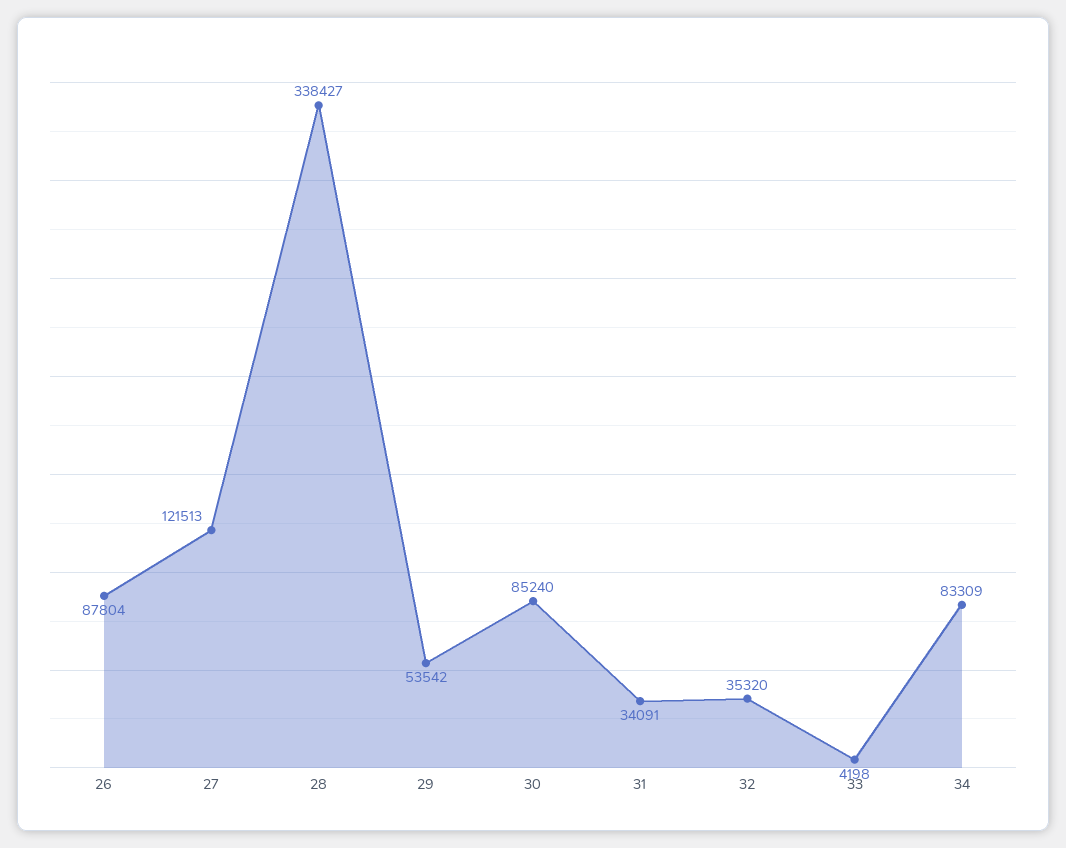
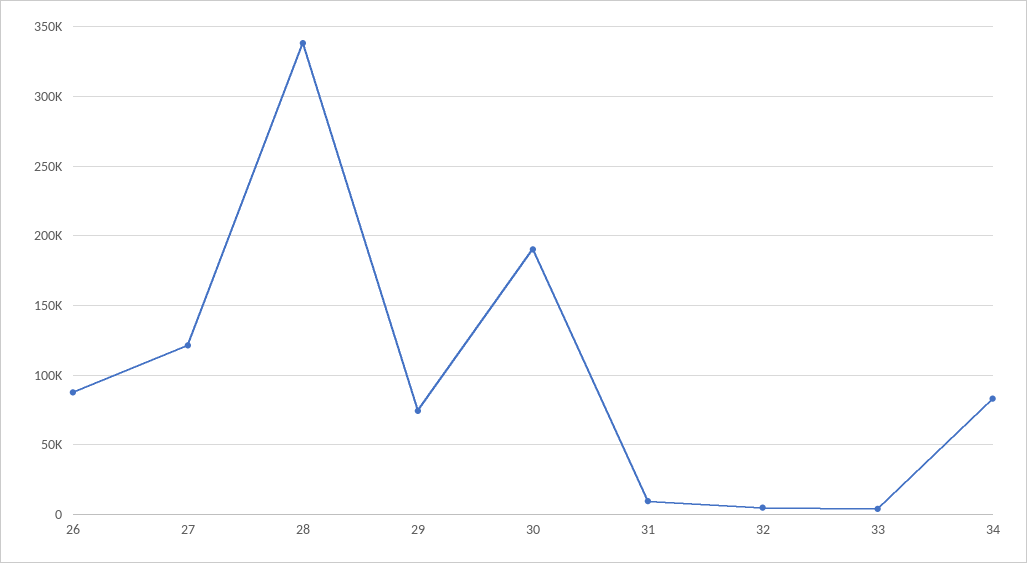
  {
    "26": 87804,
    "27": 121513,
    "28": 338427,
-   "29": 53542,
+   "29": 75000,
-   "30": 85240,
+   "30": 190000,
-   "31": 34091,
+   "31": 10000,
-   "32": 35320,
+   "32": 5000,
    "33": 4198,
    "34": 83309
  }

